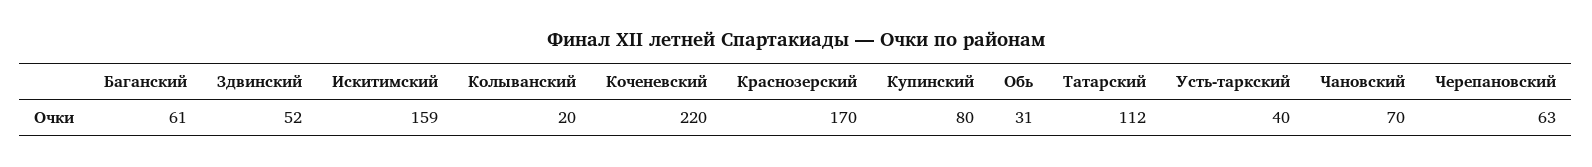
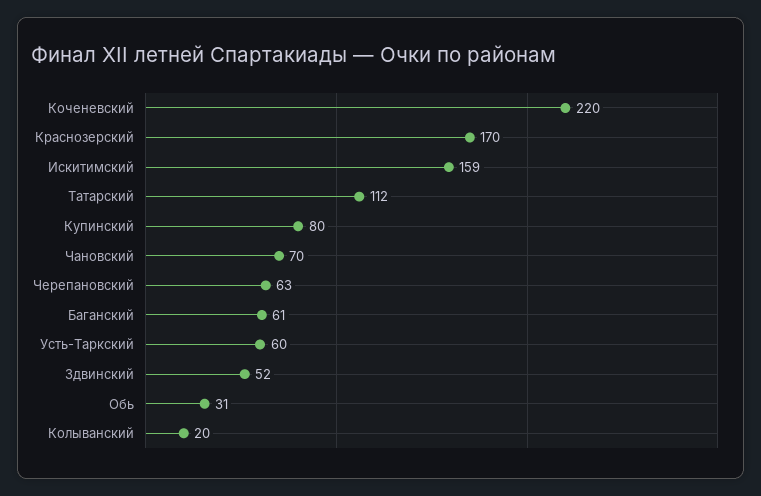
  {
    "Баганский": 61,
    "Здвинский": 52,
    "Искитимский": 159,
    "Колыванский": 20,
    "Коченевский": 220,
    "Краснозерский": 170,
    "Купинский": 80,
    "Обь": 31,
    "Татарский": 112,
-   "Усть-таркский": 40,
+   "Усть-таркский": 60,
    "Чановский": 70,
    "Черепановский": 63
  }

